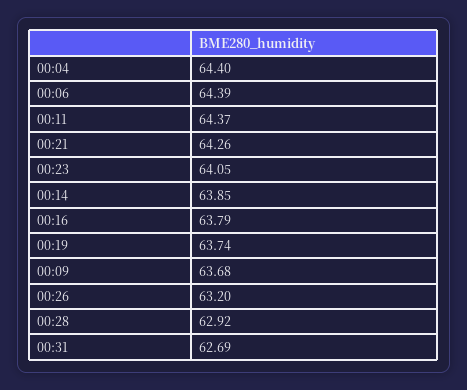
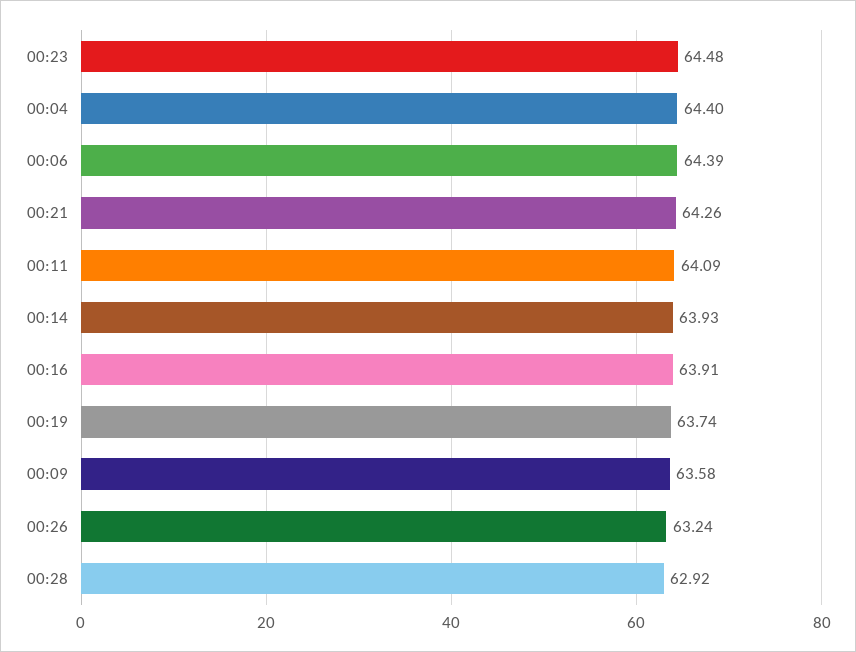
  {
    "00:04": 64.4,
    "00:06": 64.39,
-   "00:11": 64.37,
+   "00:11": 64.09,
    "00:21": 64.26,
-   "00:23": 64.05,
+   "00:23": 64.48,
-   "00:14": 63.85,
+   "00:14": 63.93,
-   "00:16": 63.79,
+   "00:16": 63.91,
    "00:19": 63.74,
-   "00:09": 63.68,
+   "00:09": 63.58,
-   "00:26": 63.2,
+   "00:26": 63.24,
-   "00:28": 62.92,
+   "00:28": 62.92
-   "00:31": 62.69
  }

